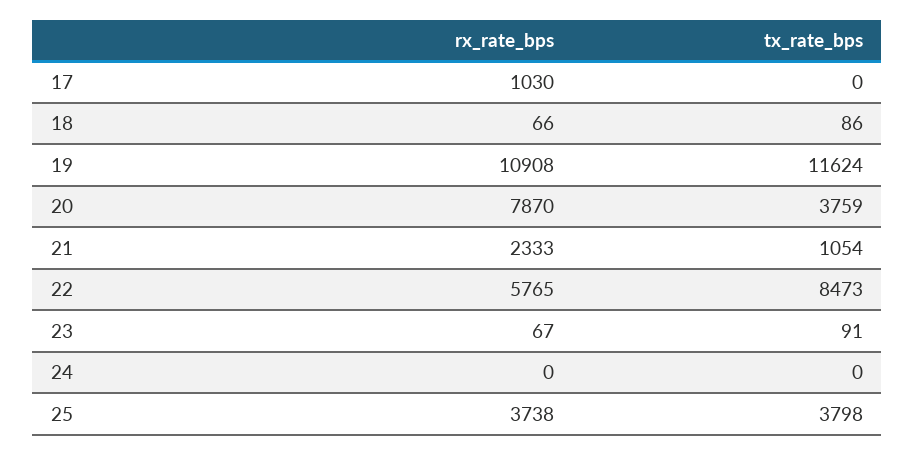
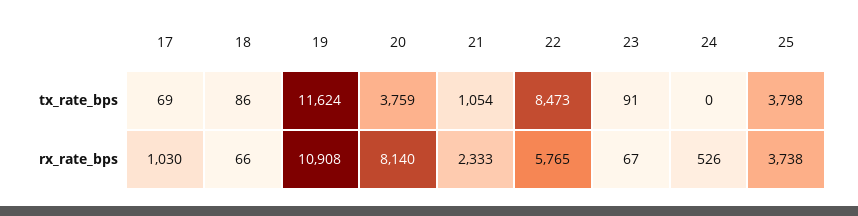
  {
    "rx_rate_bps": {
      "17": 1030,
      "18": 66,
      "19": 10908,
-     "20": 7870,
+     "20": 8140,
      "21": 2333,
      "22": 5765,
      "23": 67,
-     "24": 0,
+     "24": 526,
      "25": 3738
    },
    "tx_rate_bps": {
-     "17": 0,
+     "17": 69,
      "18": 86,
      "19": 11624,
      "20": 3759,
      "21": 1054,
      "22": 8473,
      "23": 91,
      "24": 0,
      "25": 3798
    }
  }

